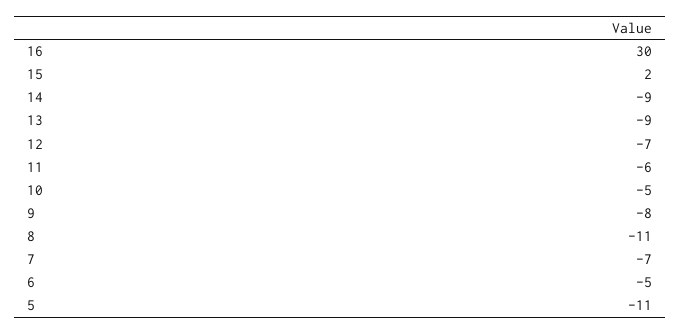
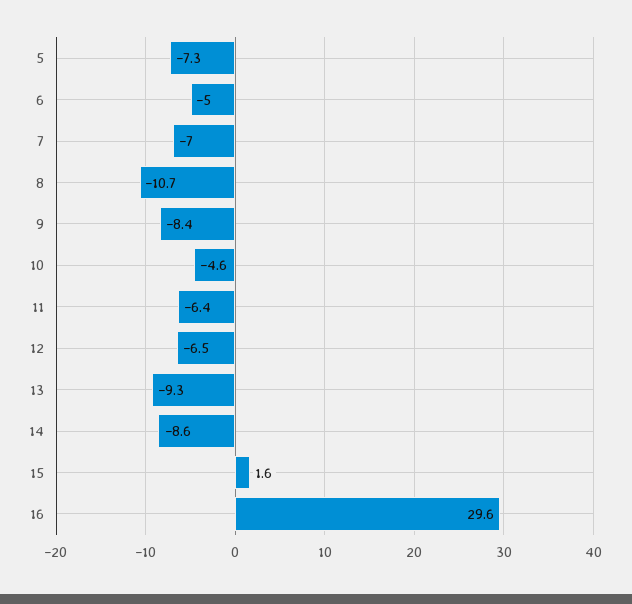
  {
    "16": 29.6,
    "15": 1.6,
    "14": -8.6,
    "13": -9.3,
    "12": -6.5,
    "11": -6.4,
    "10": -4.6,
    "9": -8.4,
    "8": -10.7,
    "7": -7,
    "6": -5,
-   "5": -11
+   "5": -7.3
  }

